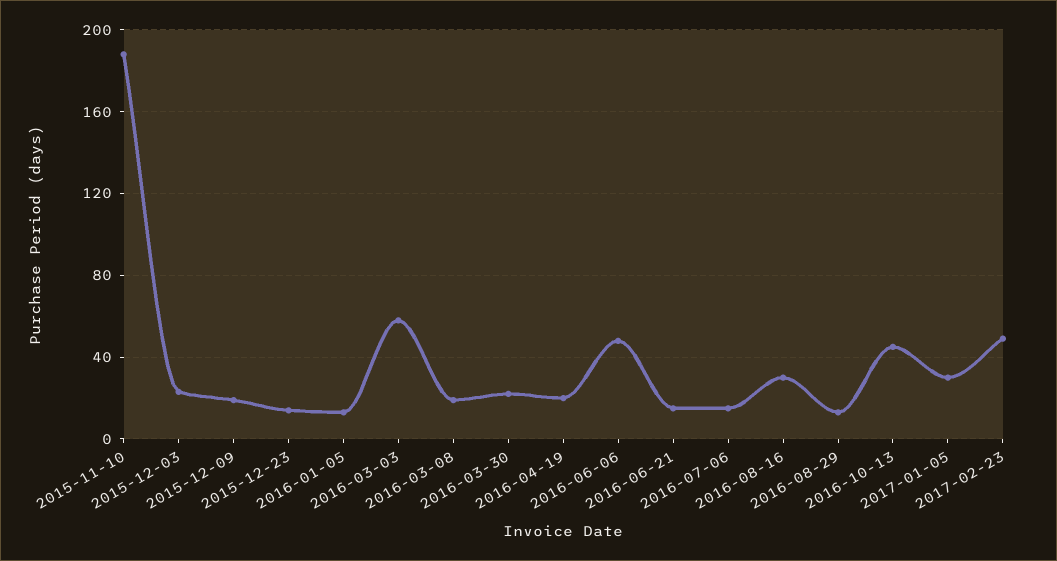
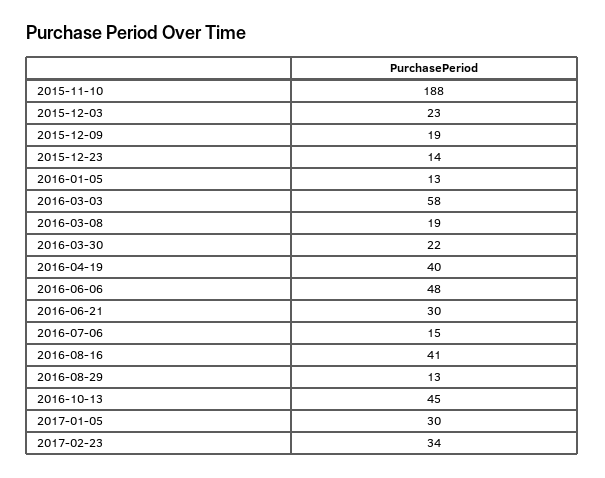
  {
    "2015-11-10": 188,
    "2015-12-03": 23,
    "2015-12-09": 19,
    "2015-12-23": 14,
    "2016-01-05": 13,
    "2016-03-03": 58,
    "2016-03-08": 19,
    "2016-03-30": 22,
-   "2016-04-19": 20,
+   "2016-04-19": 40,
    "2016-06-06": 48,
-   "2016-06-21": 15,
+   "2016-06-21": 30,
    "2016-07-06": 15,
-   "2016-08-16": 30,
+   "2016-08-16": 41,
    "2016-08-29": 13,
    "2016-10-13": 45,
    "2017-01-05": 30,
-   "2017-02-23": 50
+   "2017-02-23": 34
  }

